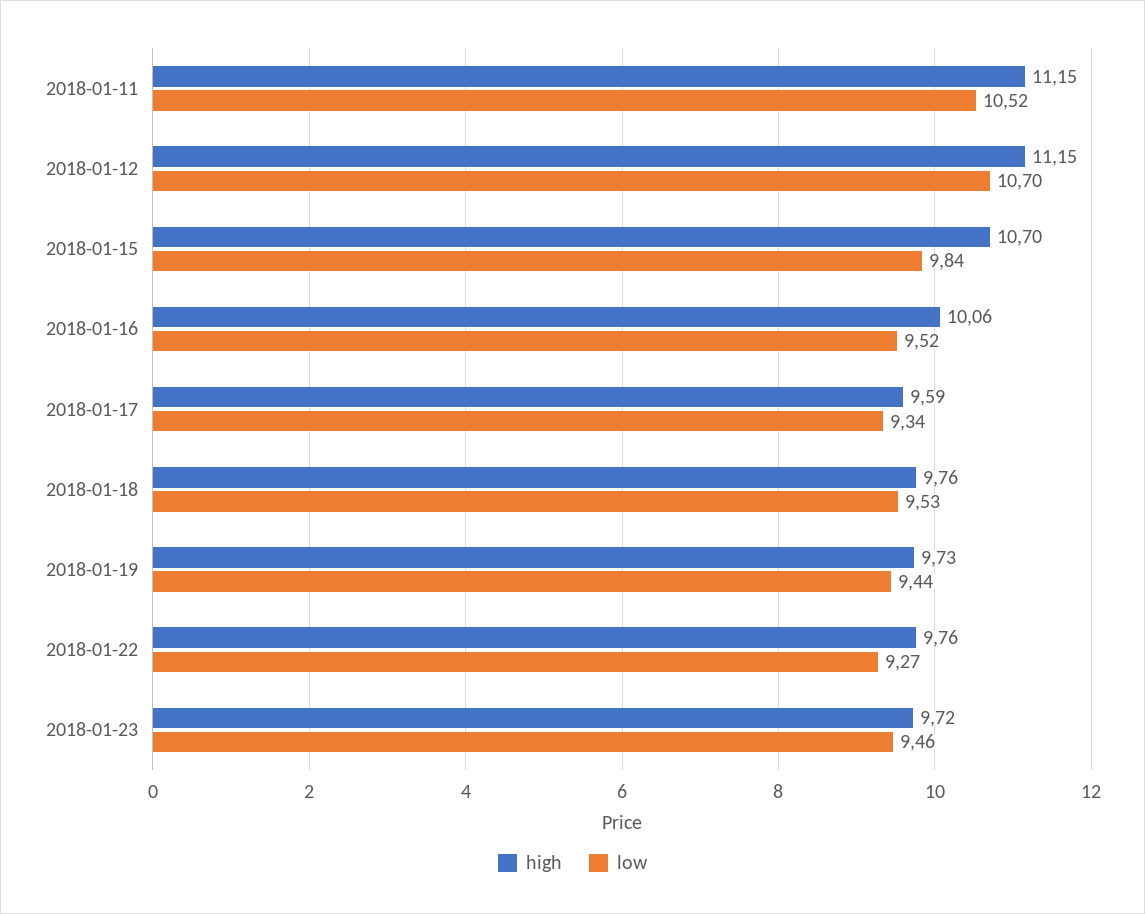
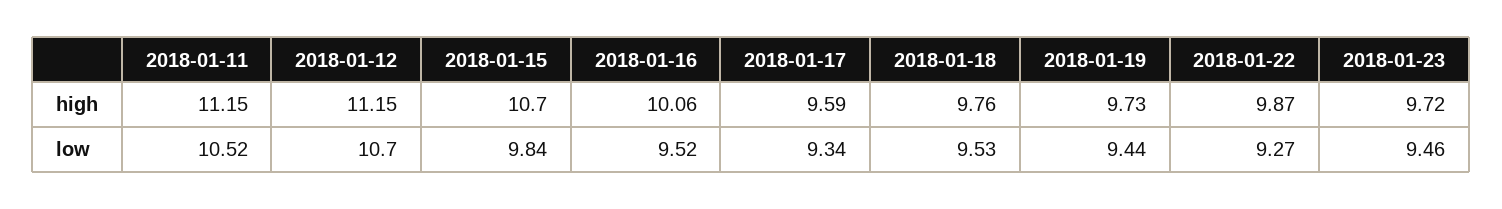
  {
    "high": {
      "2018-01-11": 11.15,
      "2018-01-12": 11.15,
      "2018-01-15": 10.7,
      "2018-01-16": 10.06,
      "2018-01-17": 9.59,
      "2018-01-18": 9.76,
      "2018-01-19": 9.73,
-     "2018-01-22": 9.76,
+     "2018-01-22": 9.87,
      "2018-01-23": 9.72
    },
    "low": {
      "2018-01-11": 10.52,
      "2018-01-12": 10.7,
      "2018-01-15": 9.84,
      "2018-01-16": 9.52,
      "2018-01-17": 9.34,
      "2018-01-18": 9.53,
      "2018-01-19": 9.44,
      "2018-01-22": 9.27,
      "2018-01-23": 9.46
    }
  }

